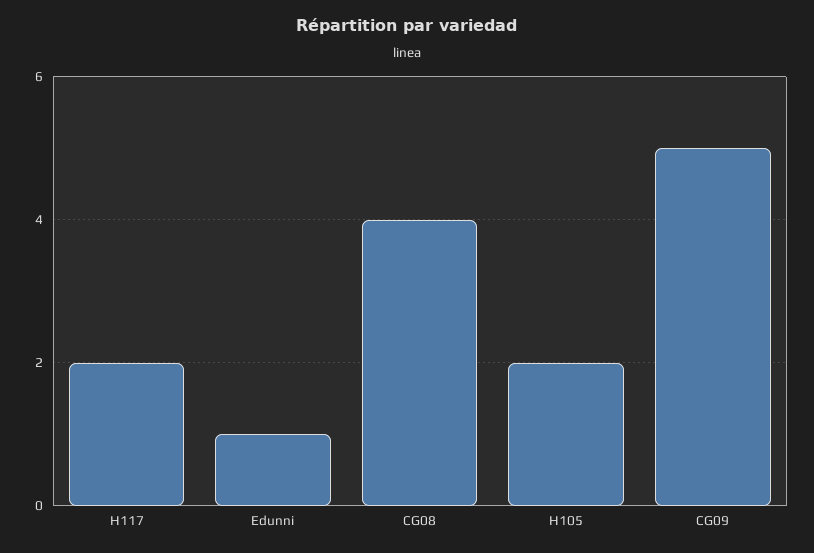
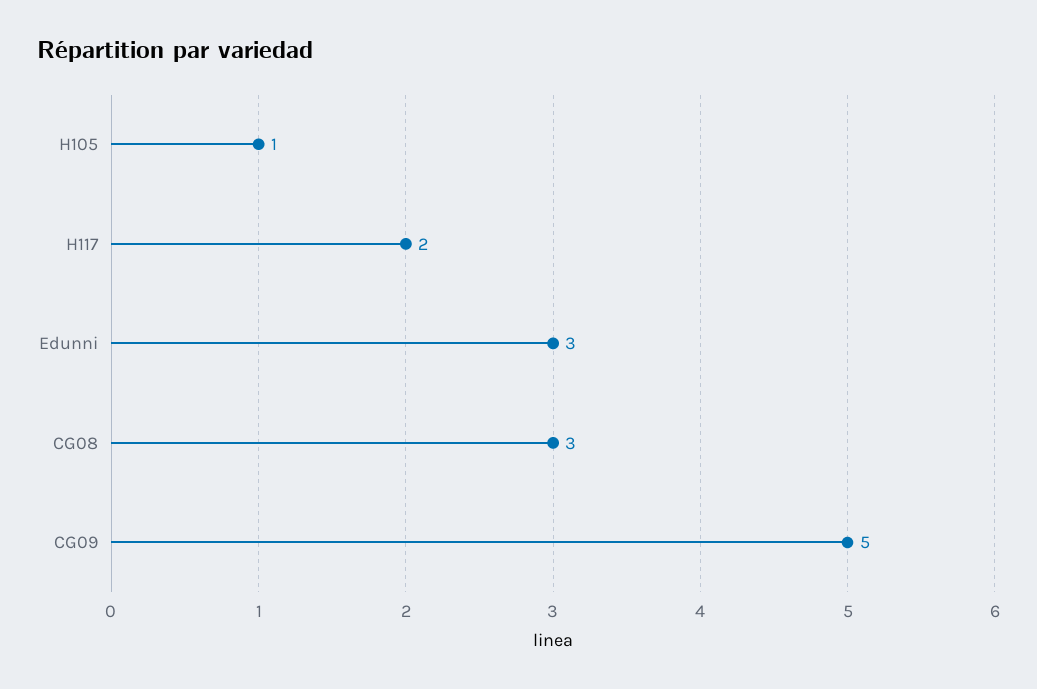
  {
    "H117": 2,
-   "Edunni": 1,
+   "Edunni": 3,
-   "CG08": 4,
+   "CG08": 3,
-   "H105": 2,
+   "H105": 1,
    "CG09": 5
  }

